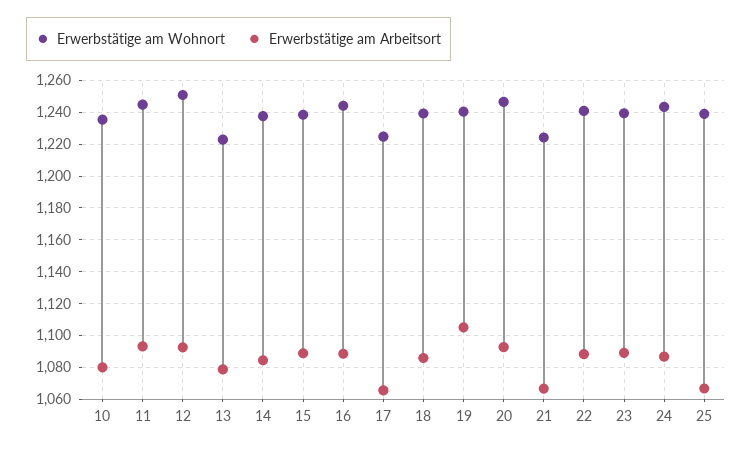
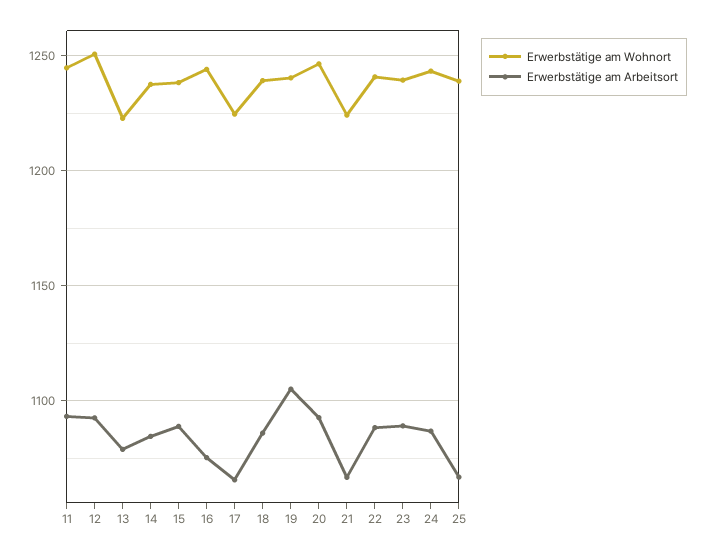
  {
    "Erwerbstätige am Wohnort": {
-     "10": 1235,
      "11": 1245,
      "12": 1250,
      "13": 1225,
      "14": 1240,
      "15": 1240,
      "16": 1245,
      "17": 1225,
      "18": 1240,
      "19": 1240,
      "20": 1245,
      "21": 1225,
      "22": 1240,
      "23": 1240,
      "24": 1245,
      "25": 1240
    },
    "Erwerbstätige am Arbeitsort": {
-     "10": 1080,
      "11": 1095,
      "12": 1095,
      "13": 1080,
      "14": 1085,
      "15": 1090,
-     "16": 1090,
+     "16": 1075,
      "17": 1065,
      "18": 1085,
      "19": 1105,
      "20": 1095,
      "21": 1065,
      "22": 1090,
      "23": 1090,
      "24": 1085,
      "25": 1065
    }
  }

